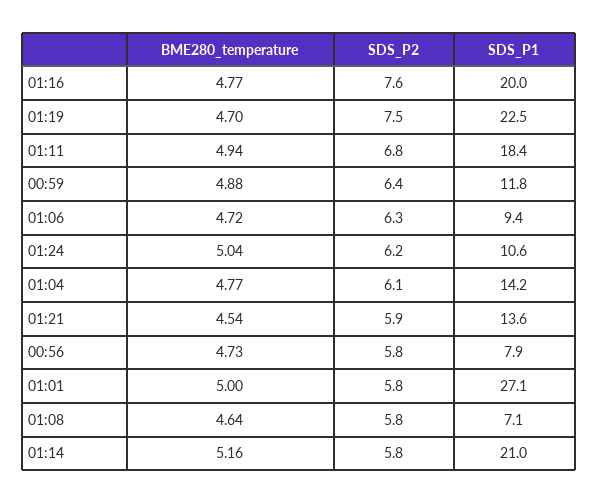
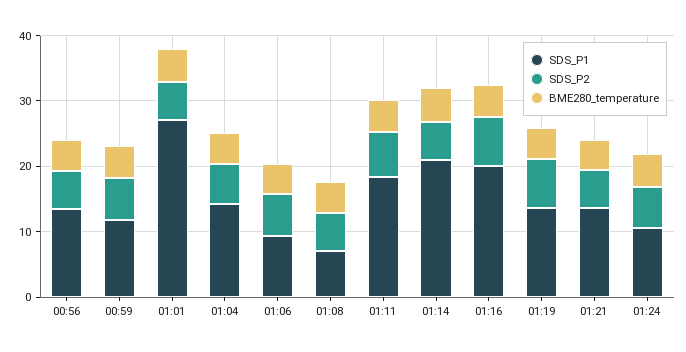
  {
    "BME280_temperature": {
      "01:16": 4.77,
      "01:19": 4.7,
      "01:11": 4.94,
      "00:59": 4.88,
      "01:06": 4.72,
      "01:24": 5.04,
      "01:04": 4.77,
      "01:21": 4.54,
      "00:56": 4.73,
      "01:01": 5,
      "01:08": 4.64,
      "01:14": 5.16
    },
    "SDS_P2": {
      "01:16": 7.6,
      "01:19": 7.5,
      "01:11": 6.8,
      "00:59": 6.4,
      "01:06": 6.3,
      "01:24": 6.2,
      "01:04": 6.1,
      "01:21": 5.9,
      "00:56": 5.8,
      "01:01": 5.8,
      "01:08": 5.8,
      "01:14": 5.8
    },
    "SDS_P1": {
      "01:16": 20,
-     "01:19": 22.5,
+     "01:19": 14,
      "01:11": 18.4,
      "00:59": 11.8,
      "01:06": 9.4,
      "01:24": 10.6,
      "01:04": 14.2,
      "01:21": 13.6,
-     "00:56": 7.9,
+     "00:56": 14,
      "01:01": 27.1,
      "01:08": 7.1,
      "01:14": 21
    }
  }

